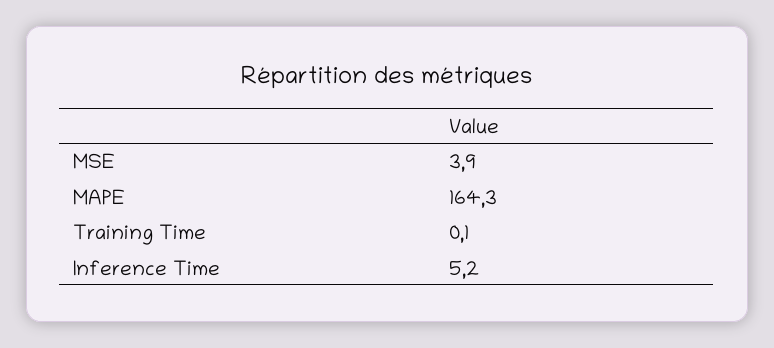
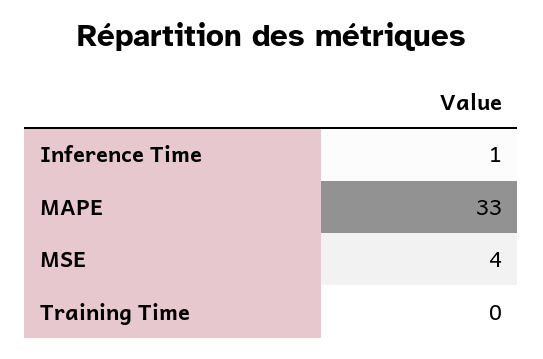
  {
    "MSE": 3.9,
-   "MAPE": 164.3,
+   "MAPE": 33,
    "Training Time": 0.1,
-   "Inference Time": 5.2
+   "Inference Time": 1
  }

